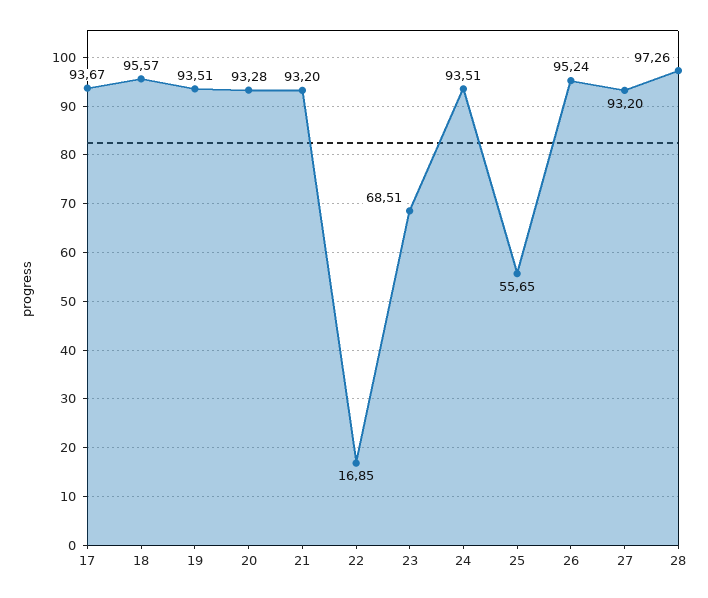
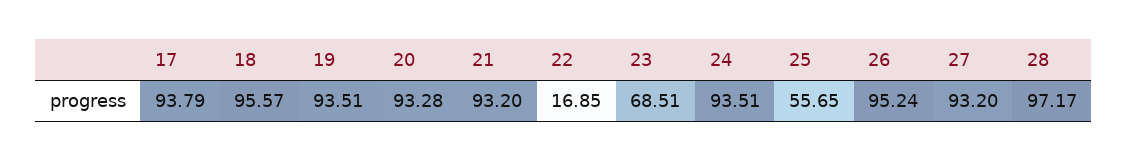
  {
-   "17": 93.67,
+   "17": 93.79,
    "18": 95.57,
    "19": 93.51,
    "20": 93.28,
    "21": 93.2,
    "22": 16.85,
    "23": 68.51,
    "24": 93.51,
    "25": 55.65,
    "26": 95.24,
    "27": 93.2,
-   "28": 97.26
+   "28": 97.17
  }

